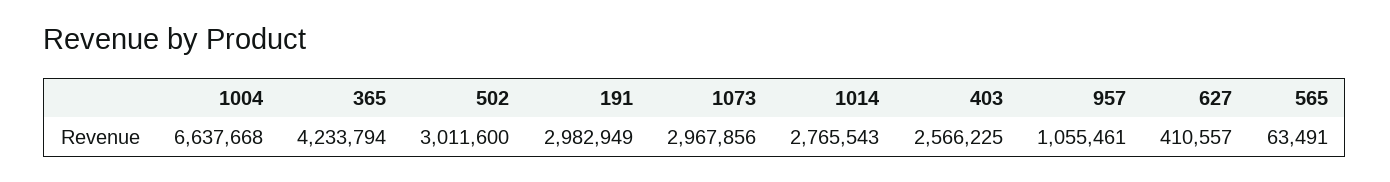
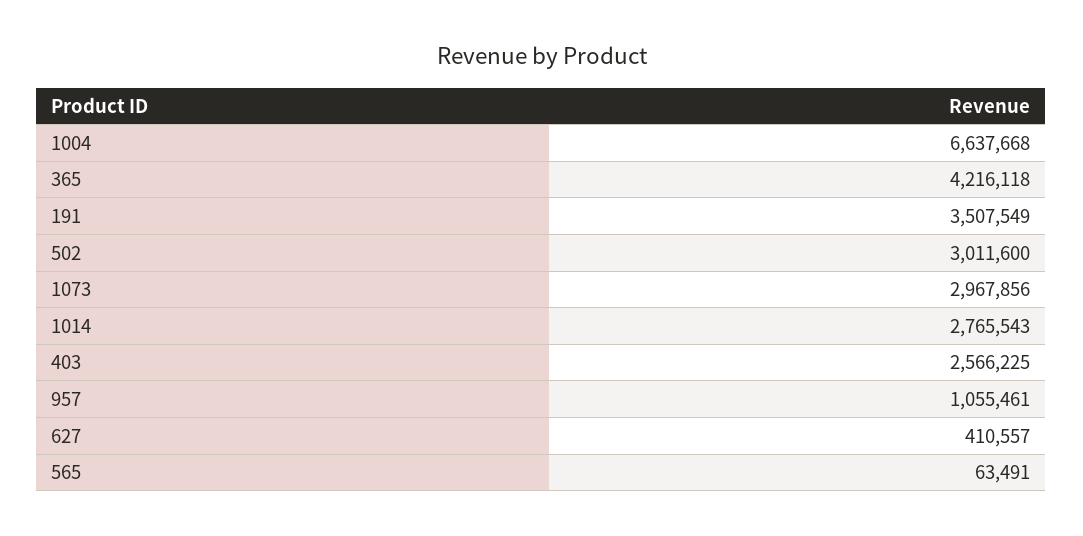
  {
    "1004": 6637668,
-   "365": 4233794,
+   "365": 4216118,
    "502": 3011600,
-   "191": 2982949,
+   "191": 3507549,
    "1073": 2967856,
    "1014": 2765543,
    "403": 2566225,
    "957": 1055461,
    "627": 410557,
    "565": 63491
  }

